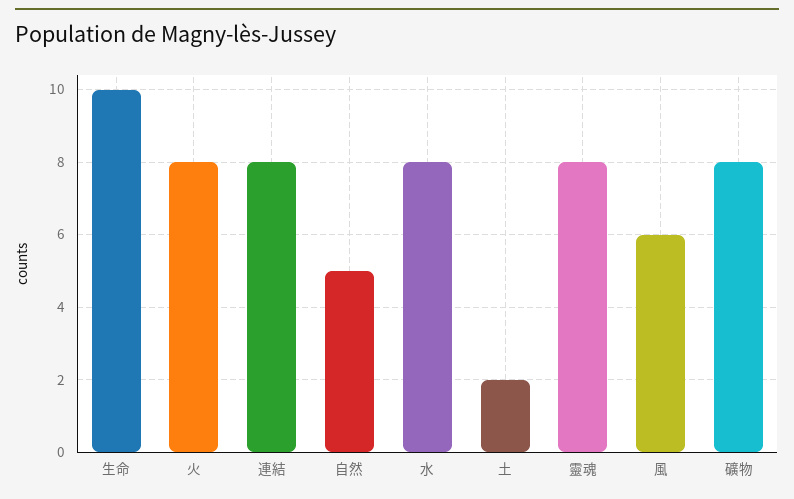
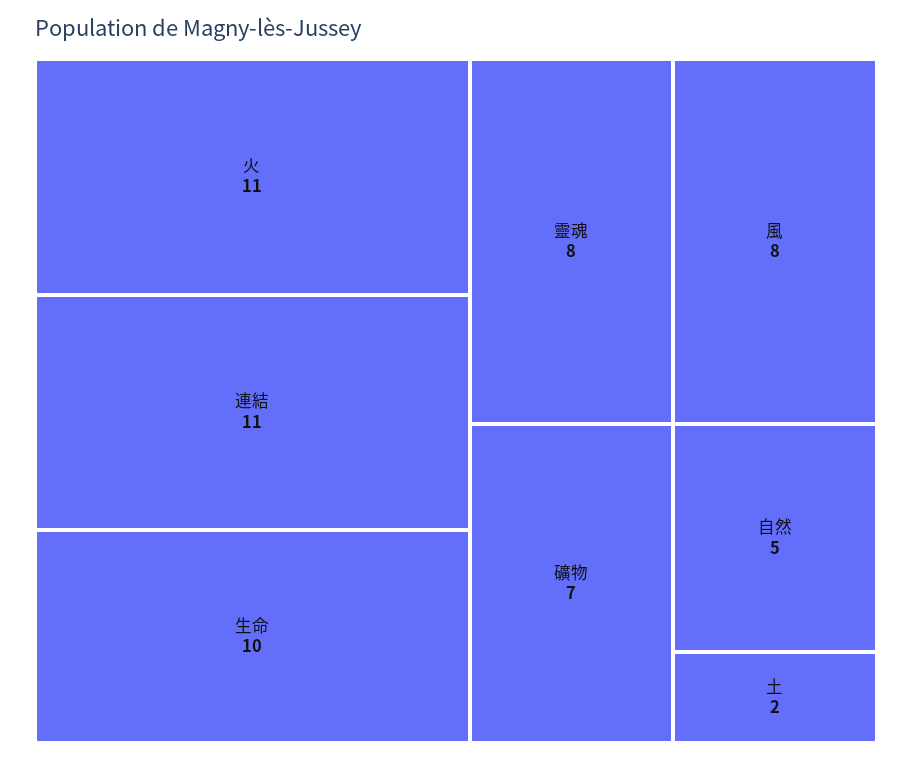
  {
    "生命": 10,
-   "火": 8,
+   "火": 11,
-   "連結": 8,
+   "連結": 11,
    "自然": 5,
-   "水": 8,
    "土": 2,
    "靈魂": 8,
-   "風": 6,
+   "風": 8,
-   "礦物": 8
+   "礦物": 7
  }

